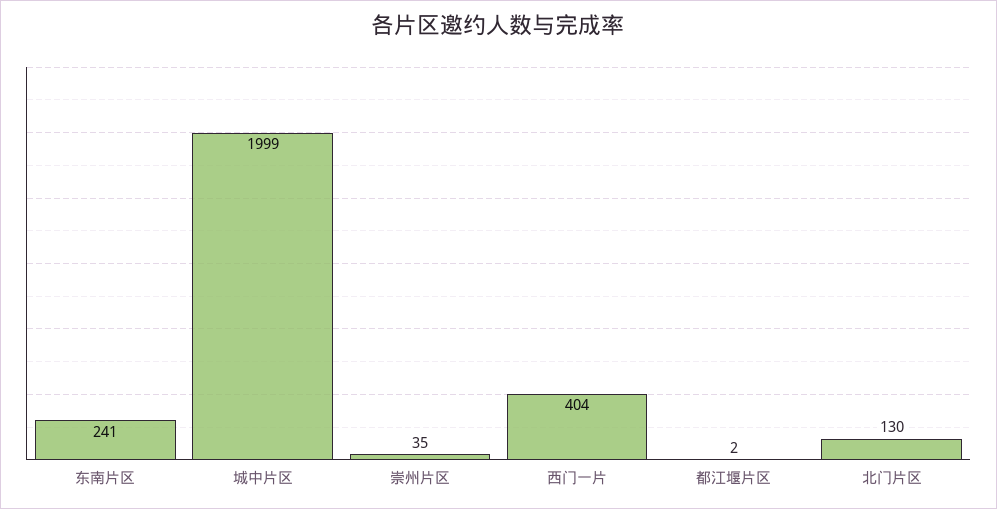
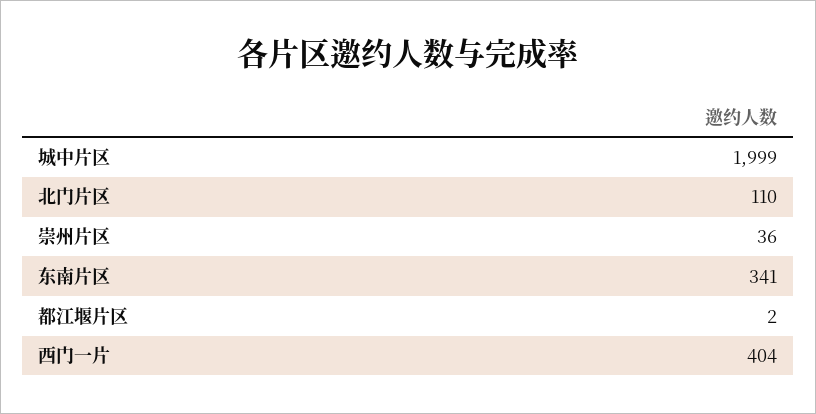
  {
-   "东南片区": 241,
+   "东南片区": 341,
    "城中片区": 1999,
-   "崇州片区": 35,
+   "崇州片区": 36,
    "西门一片": 404,
    "都江堰片区": 2,
-   "北门片区": 130
+   "北门片区": 110
  }

